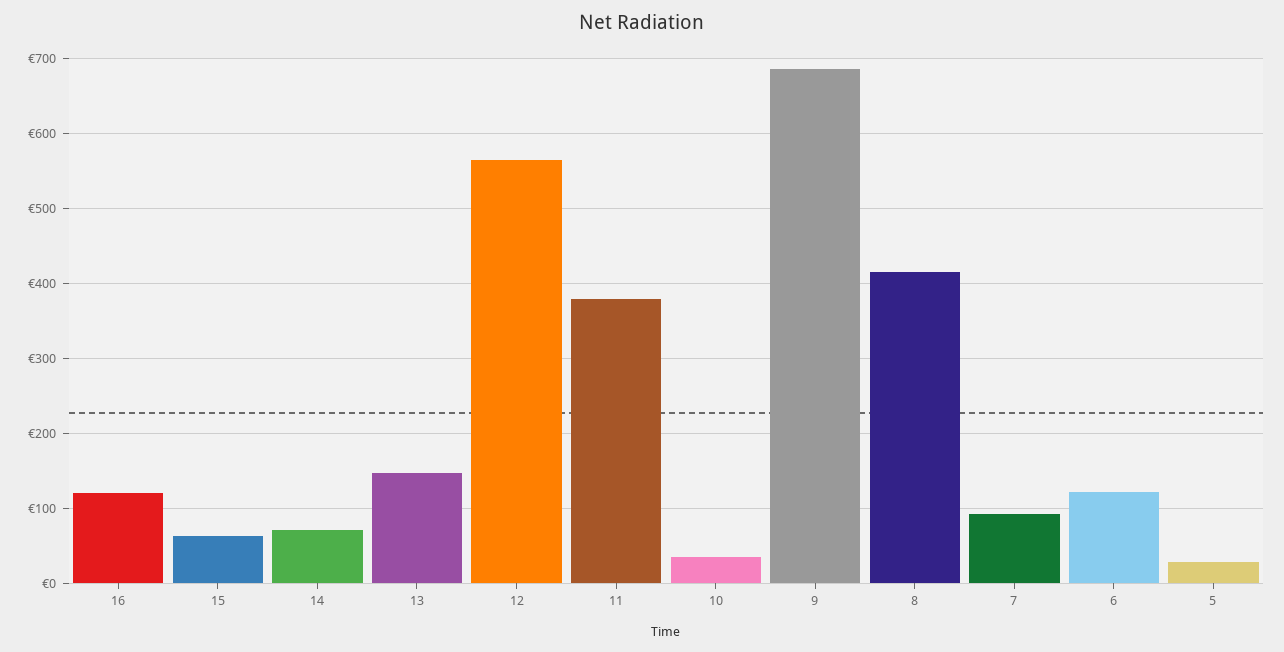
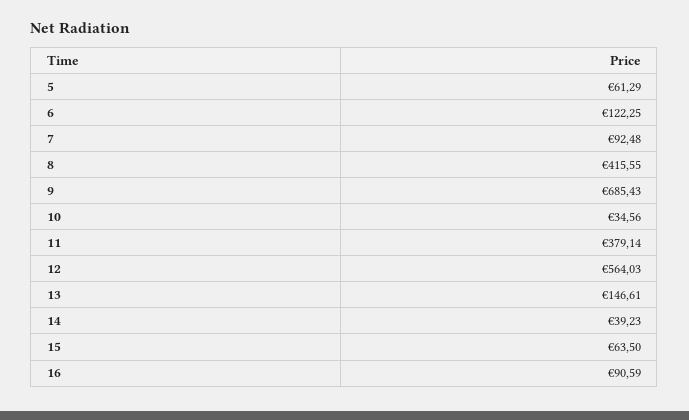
  {
-   "16": 120,
+   "16": 90.59,
    "15": 63.5,
-   "14": 70,
+   "14": 39.23,
    "13": 146.61,
    "12": 564.03,
    "11": 379.14,
    "10": 34.56,
    "9": 685.43,
    "8": 415.55,
    "7": 92.48,
    "6": 122.25,
-   "5": 30
+   "5": 61.29
  }

